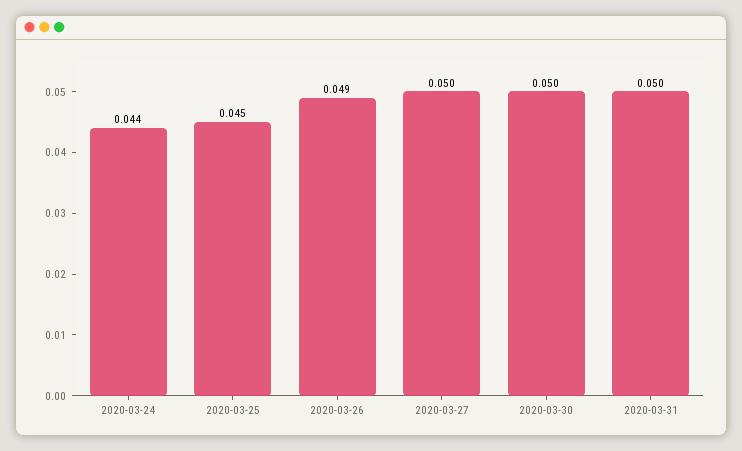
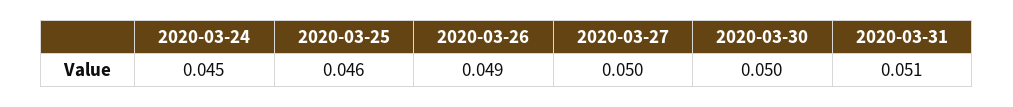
  {
-   "2020-03-24": 0.044,
+   "2020-03-24": 0.045,
-   "2020-03-25": 0.045,
+   "2020-03-25": 0.046,
    "2020-03-26": 0.049,
    "2020-03-27": 0.05,
    "2020-03-30": 0.05,
-   "2020-03-31": 0.05
+   "2020-03-31": 0.051
  }

